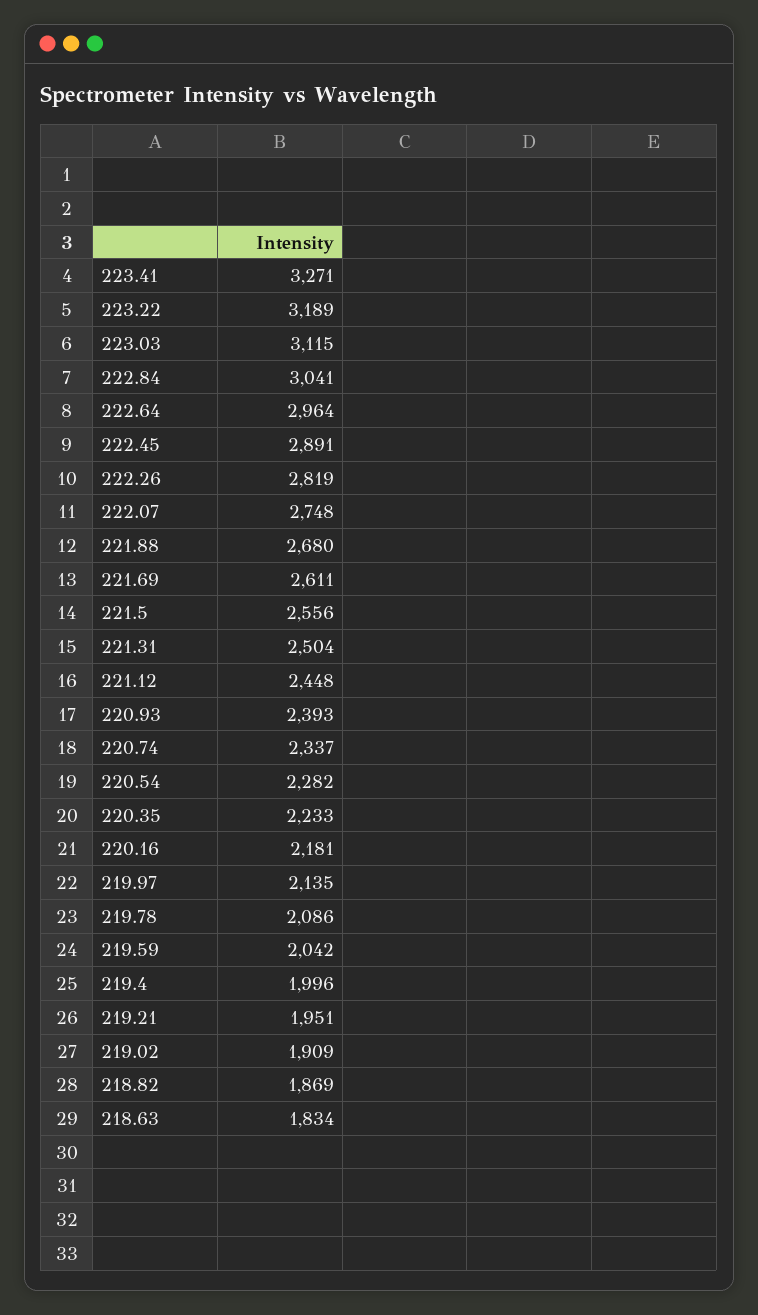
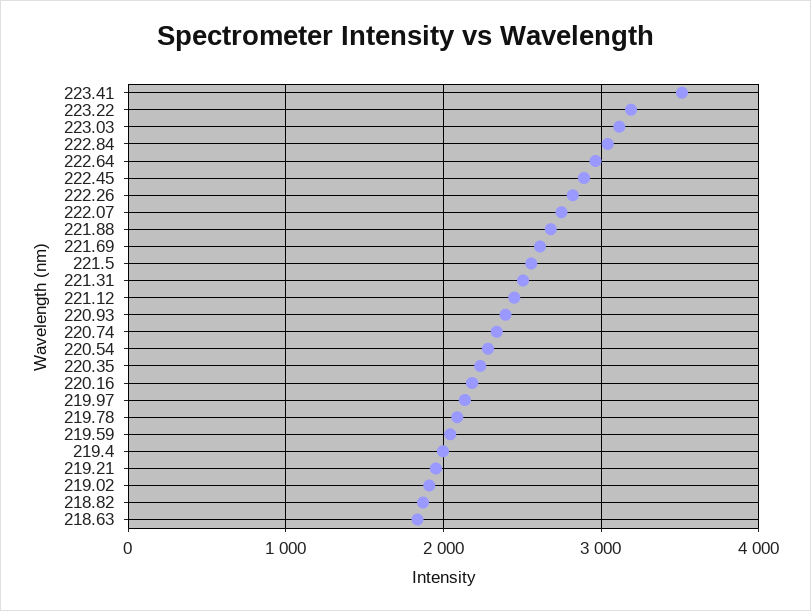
  {
-   "223.41": 3271,
+   "223.41": 3500,
    "223.22": 3189,
    "223.03": 3115,
    "222.84": 3041,
    "222.64": 2964,
    "222.45": 2891,
    "222.26": 2819,
    "222.07": 2748,
    "221.88": 2680,
    "221.69": 2611,
    "221.5": 2556,
    "221.31": 2504,
    "221.12": 2448,
    "220.93": 2393,
    "220.74": 2337,
    "220.54": 2282,
    "220.35": 2233,
    "220.16": 2181,
    "219.97": 2135,
    "219.78": 2086,
    "219.59": 2042,
    "219.4": 1996,
    "219.21": 1951,
    "219.02": 1909,
    "218.82": 1869,
    "218.63": 1834
  }

